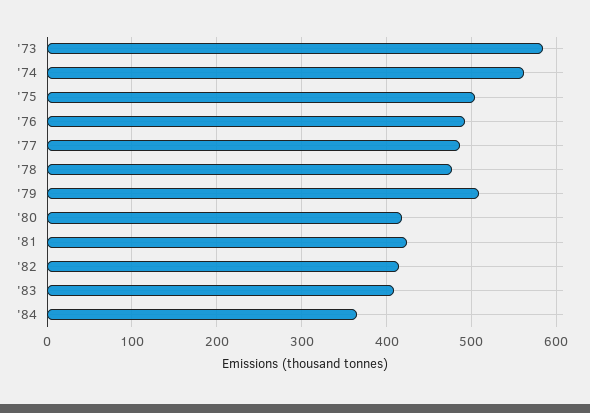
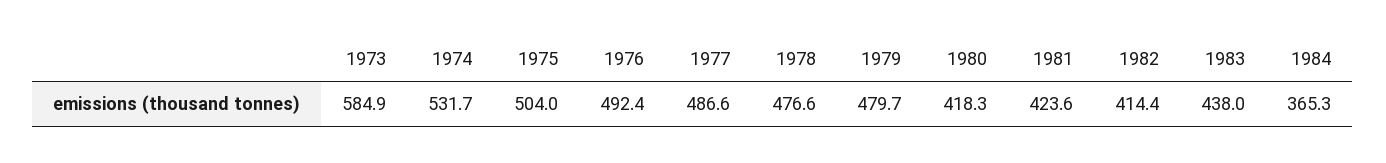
  {
    "'73": 584.9,
-   "'74": 560,
+   "'74": 531.7,
    "'75": 504,
    "'76": 492.4,
    "'77": 486.6,
    "'78": 476.6,
-   "'79": 510,
+   "'79": 479.7,
    "'80": 418.3,
    "'81": 423.6,
    "'82": 414.4,
-   "'83": 410,
+   "'83": 438,
    "'84": 365.3
  }

